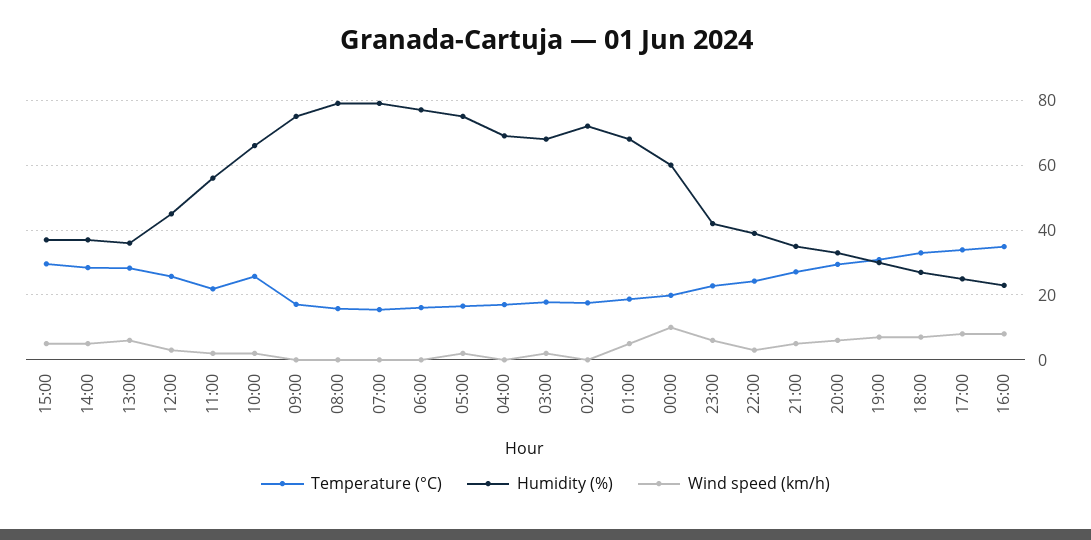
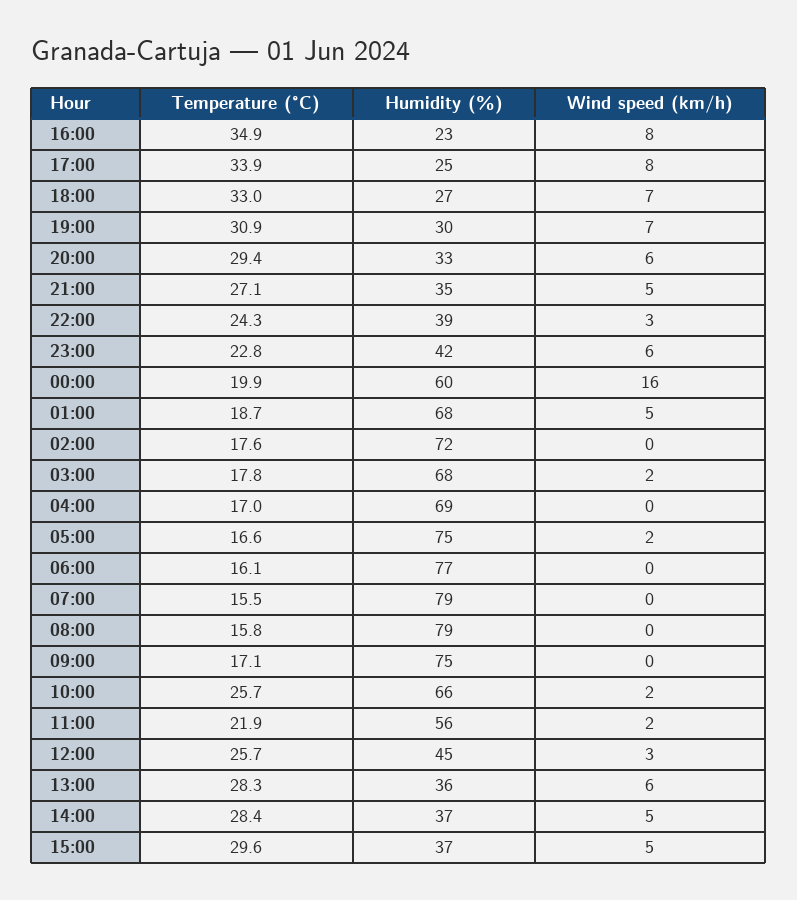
  {
    "Temperature (°C)": {
      "15:00": 29.6,
      "14:00": 28.4,
      "13:00": 28.3,
      "12:00": 25.7,
      "11:00": 21.9,
      "10:00": 25.7,
      "09:00": 17.1,
      "08:00": 15.8,
      "07:00": 15.5,
      "06:00": 16.1,
      "05:00": 16.6,
      "04:00": 17,
      "03:00": 17.8,
      "02:00": 17.6,
      "01:00": 18.7,
      "00:00": 19.9,
      "23:00": 22.8,
      "22:00": 24.3,
      "21:00": 27.1,
      "20:00": 29.4,
      "19:00": 30.9,
      "18:00": 33,
      "17:00": 33.9,
      "16:00": 34.9
    },
    "Humidity (%)": {
      "15:00": 37,
      "14:00": 37,
      "13:00": 36,
      "12:00": 45,
      "11:00": 56,
      "10:00": 66,
      "09:00": 75,
      "08:00": 79,
      "07:00": 79,
      "06:00": 77,
      "05:00": 75,
      "04:00": 69,
      "03:00": 68,
      "02:00": 72,
      "01:00": 68,
      "00:00": 60,
      "23:00": 42,
      "22:00": 39,
      "21:00": 35,
      "20:00": 33,
      "19:00": 30,
      "18:00": 27,
      "17:00": 25,
      "16:00": 23
    },
    "Wind speed (km/h)": {
      "15:00": 5,
      "14:00": 5,
      "13:00": 6,
      "12:00": 3,
      "11:00": 2,
      "10:00": 2,
      "09:00": 0,
      "08:00": 0,
      "07:00": 0,
      "06:00": 0,
      "05:00": 2,
      "04:00": 0,
      "03:00": 2,
      "02:00": 0,
      "01:00": 5,
-     "00:00": 10,
+     "00:00": 16,
      "23:00": 6,
      "22:00": 3,
      "21:00": 5,
      "20:00": 6,
      "19:00": 7,
      "18:00": 7,
      "17:00": 8,
      "16:00": 8
    }
  }

